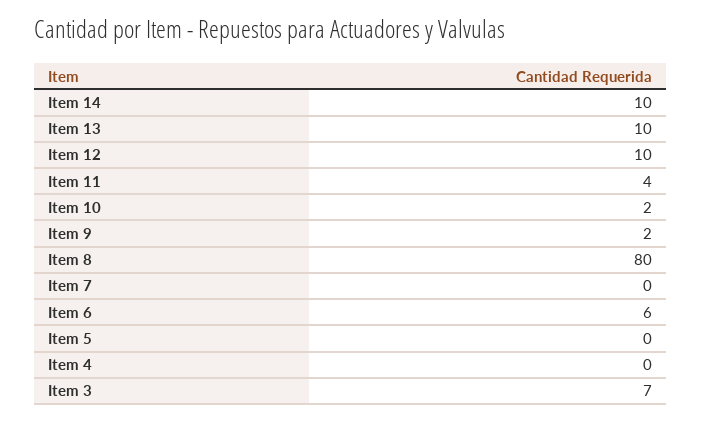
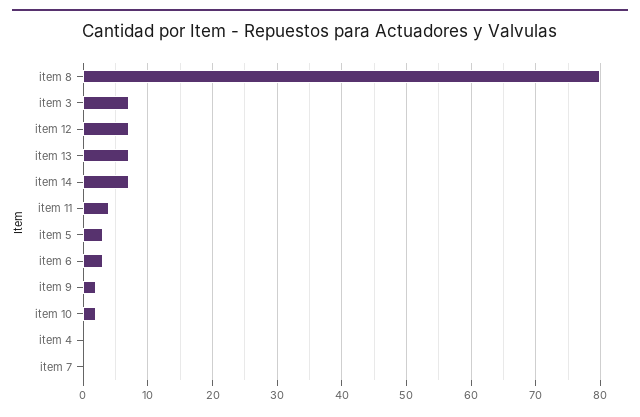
  {
-   "Item 14": 10,
+   "Item 14": 7,
-   "Item 13": 10,
+   "Item 13": 7,
-   "Item 12": 10,
+   "Item 12": 7,
    "Item 11": 4,
    "Item 10": 2,
    "Item 9": 2,
    "Item 8": 80,
    "Item 7": 0,
-   "Item 6": 6,
+   "Item 6": 3,
-   "Item 5": 0,
+   "Item 5": 3,
    "Item 4": 0,
    "Item 3": 7
  }

